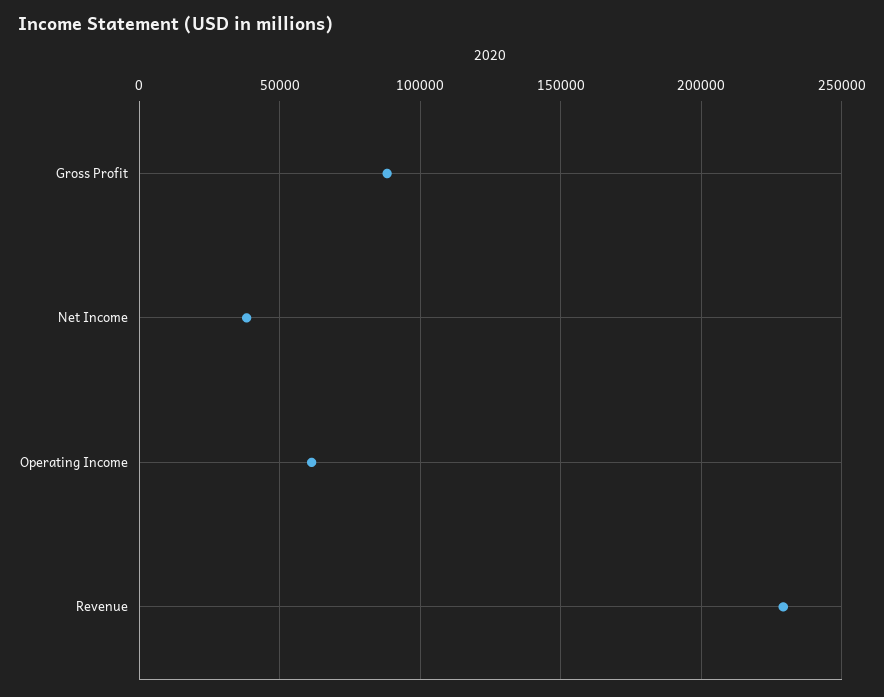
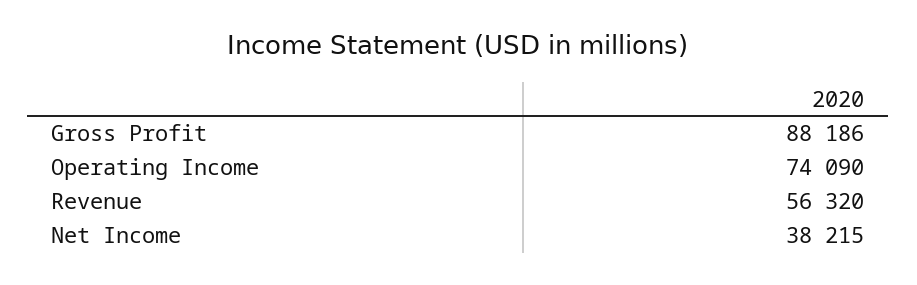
  {
    "Gross Profit": 88186,
    "Net Income": 38215,
-   "Operating Income": 60000,
+   "Operating Income": 74090,
-   "Revenue": 230000
+   "Revenue": 56320
  }

